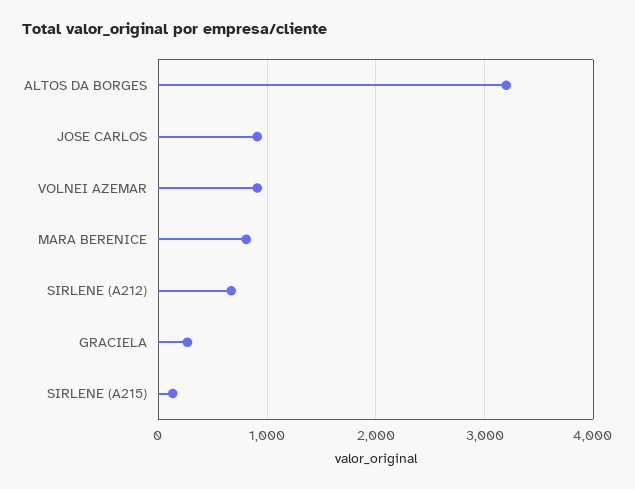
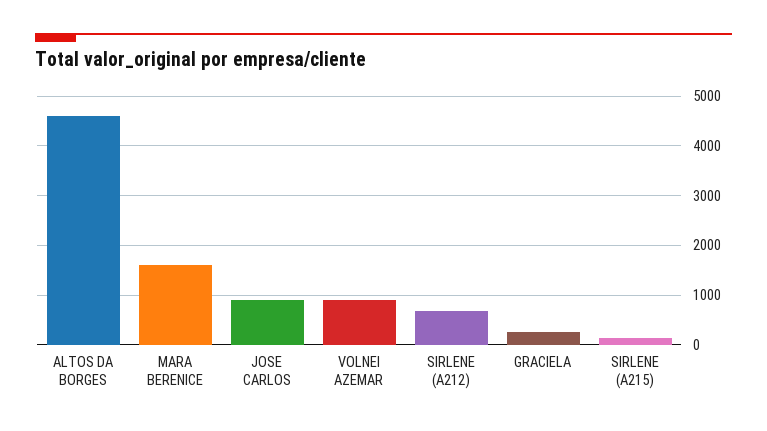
  {
-   "ALTOS DA BORGES": 3200,
+   "ALTOS DA BORGES": 4600,
    "JOSE CARLOS": 900,
    "VOLNEI AZEMAR": 900,
-   "MARA BERENICE": 800,
+   "MARA BERENICE": 1600,
    "SIRLENE (A212)": 700,
    "GRACIELA": 300,
    "SIRLENE (A215)": 100
  }

